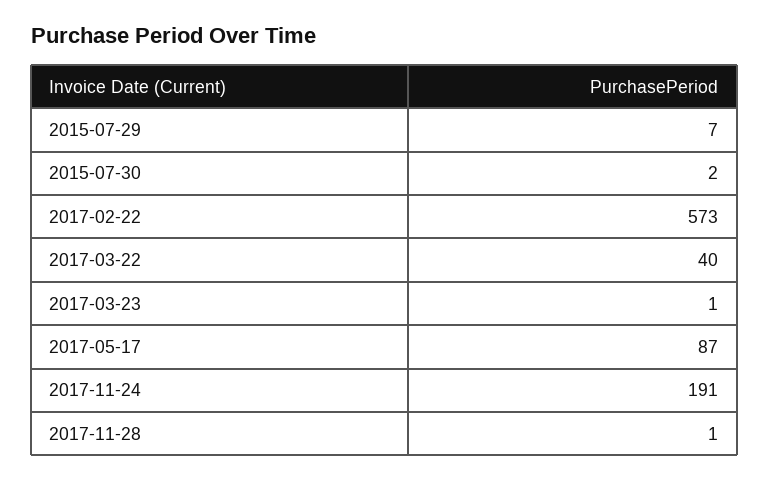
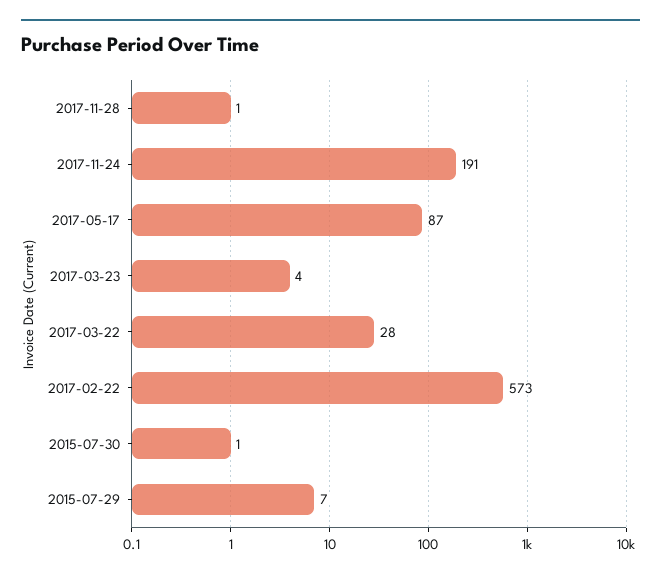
  {
    "2015-07-29": 7,
-   "2015-07-30": 2,
+   "2015-07-30": 1,
    "2017-02-22": 573,
-   "2017-03-22": 40,
+   "2017-03-22": 28,
-   "2017-03-23": 1,
+   "2017-03-23": 4,
    "2017-05-17": 87,
    "2017-11-24": 191,
    "2017-11-28": 1
  }

